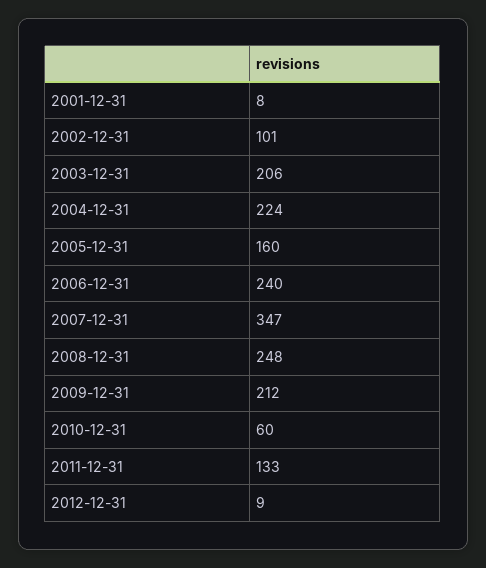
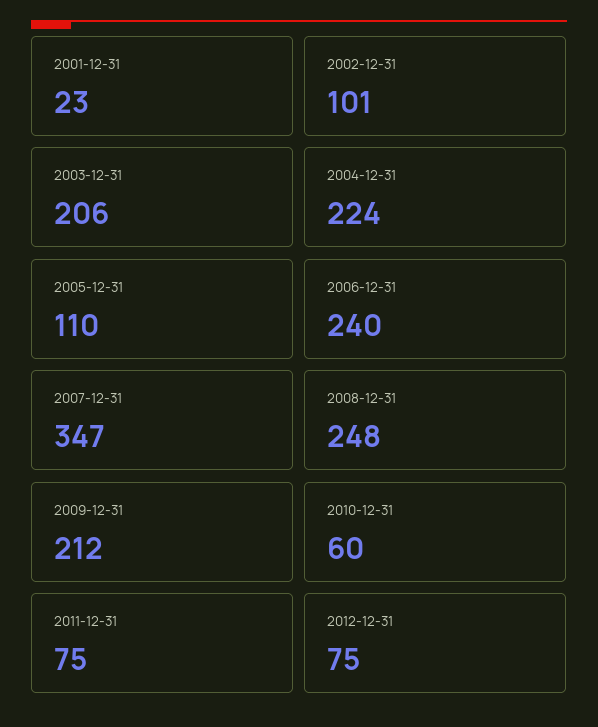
  {
-   "2001-12-31": 8,
+   "2001-12-31": 23,
    "2002-12-31": 101,
    "2003-12-31": 206,
    "2004-12-31": 224,
-   "2005-12-31": 160,
+   "2005-12-31": 110,
    "2006-12-31": 240,
    "2007-12-31": 347,
    "2008-12-31": 248,
    "2009-12-31": 212,
    "2010-12-31": 60,
-   "2011-12-31": 133,
+   "2011-12-31": 75,
-   "2012-12-31": 9
+   "2012-12-31": 75
  }

